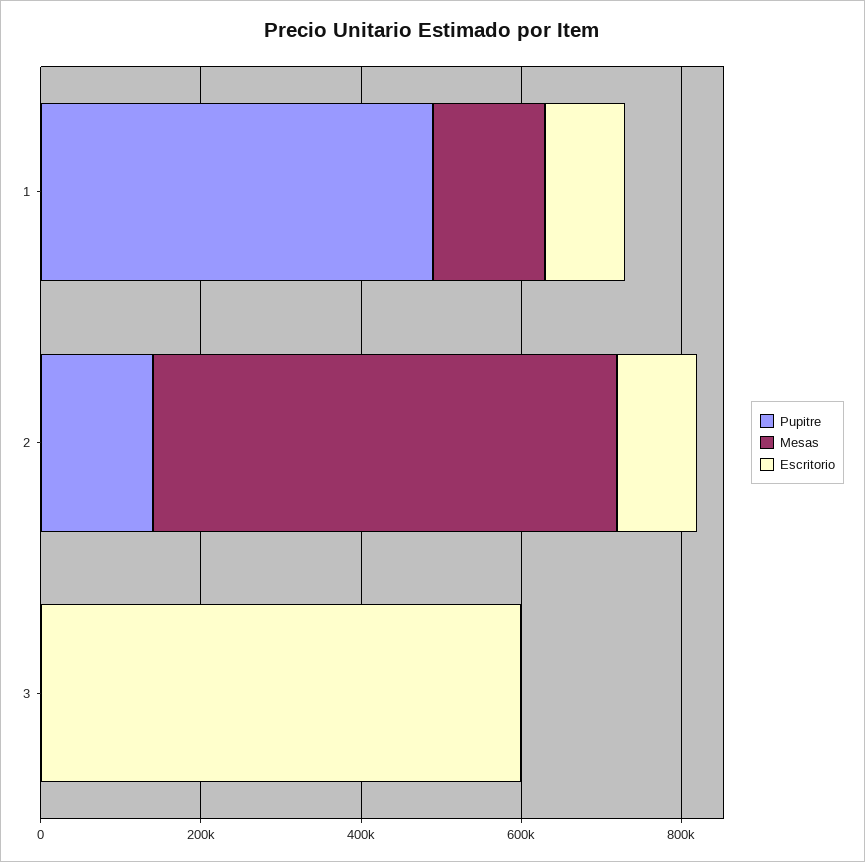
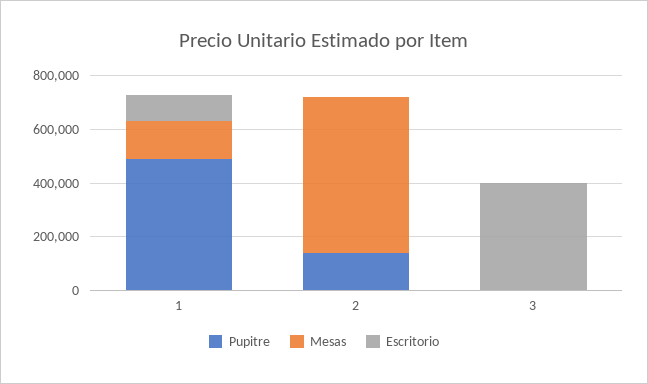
  {
    "Pupitre": {
      "1": 500000,
      "2": 150000,
      "3": 0
    },
    "Mesas": {
      "1": 150000,
      "2": 600000,
      "3": 0
    },
    "Escritorio": {
      "1": 100000,
-     "2": 100000,
+     "2": 0,
-     "3": 600000
+     "3": 400000
    }
  }

